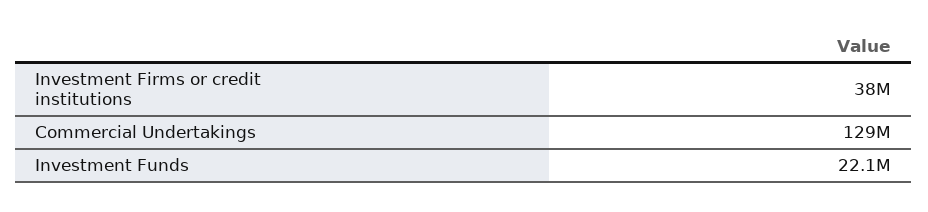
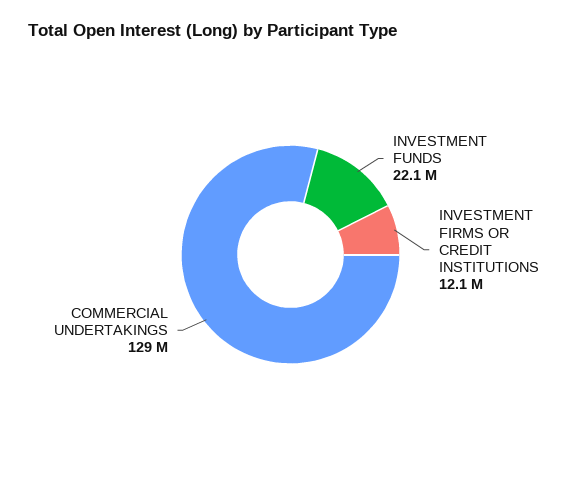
  {
-   "Investment Firms or credit institutions": 38000000,
+   "Investment Firms or credit institutions": 12100000,
    "Commercial Undertakings": 129000000,
    "Investment Funds": 22100000
  }

